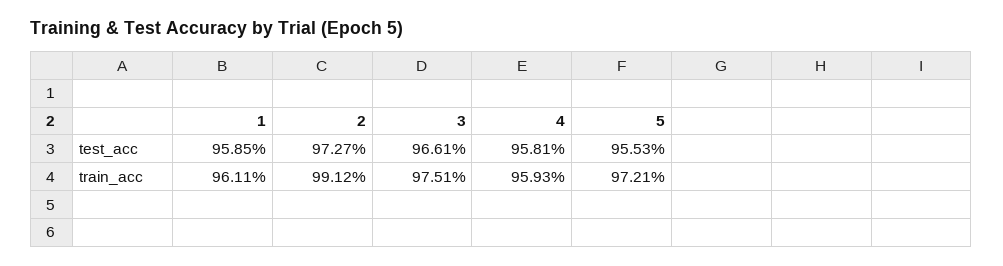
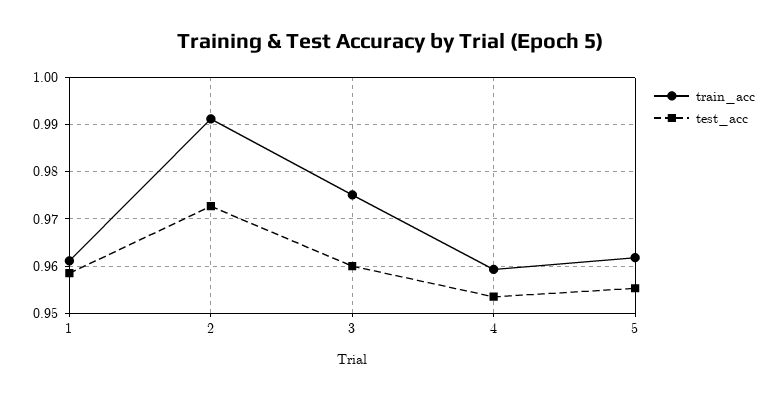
  {
    "test_acc": {
      "1": 0.9585,
      "2": 0.9727,
-     "3": 0.9661,
+     "3": 0.96,
-     "4": 0.9581,
+     "4": 0.954,
      "5": 0.9553
    },
    "train_acc": {
      "1": 0.9611,
      "2": 0.9912,
      "3": 0.9751,
      "4": 0.9593,
-     "5": 0.9721
+     "5": 0.962
    }
  }

